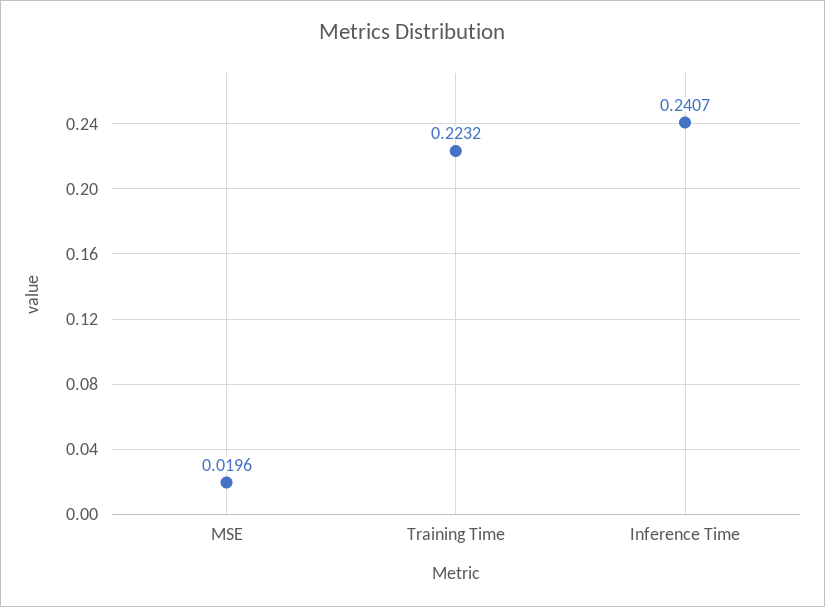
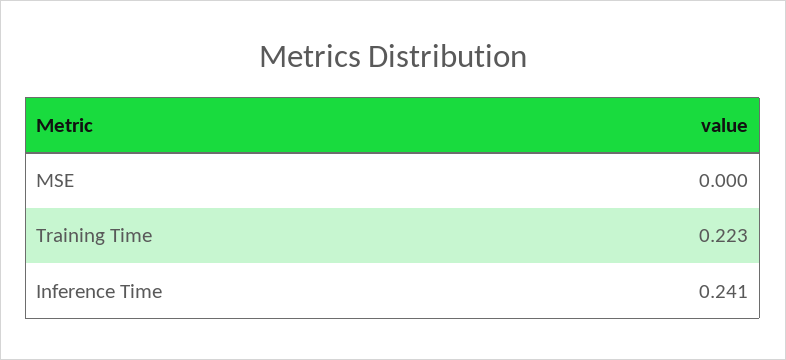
  {
-   "MSE": 0.0196,
+   "MSE": 0,
    "Training Time": 0.2232,
    "Inference Time": 0.2407
  }

